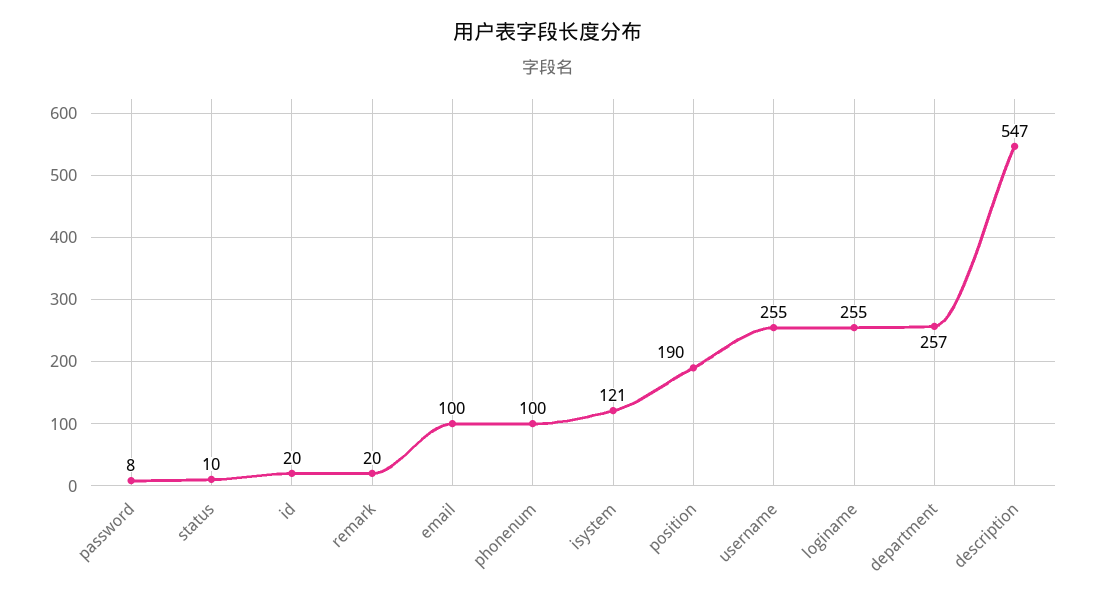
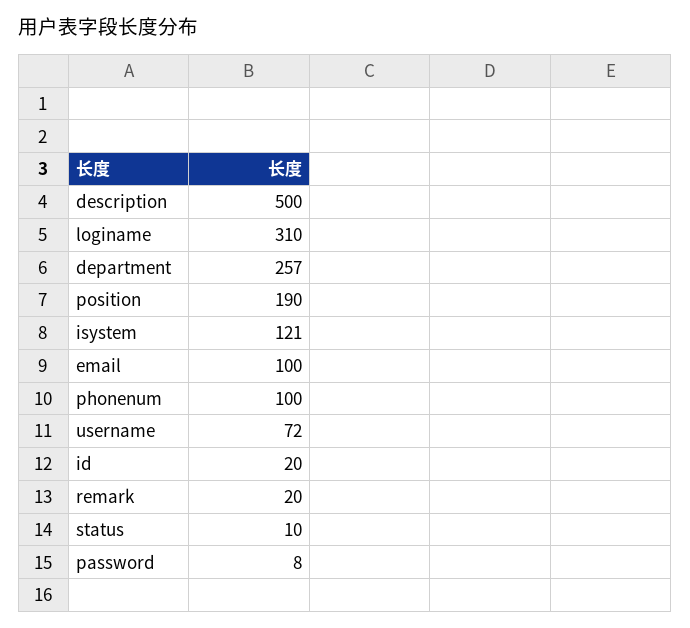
  {
    "password": 8,
    "status": 10,
    "id": 20,
    "remark": 20,
    "email": 100,
    "phonenum": 100,
    "isystem": 121,
    "position": 190,
-   "username": 255,
+   "username": 72,
-   "loginame": 255,
+   "loginame": 310,
    "department": 257,
-   "description": 547
+   "description": 500
  }

